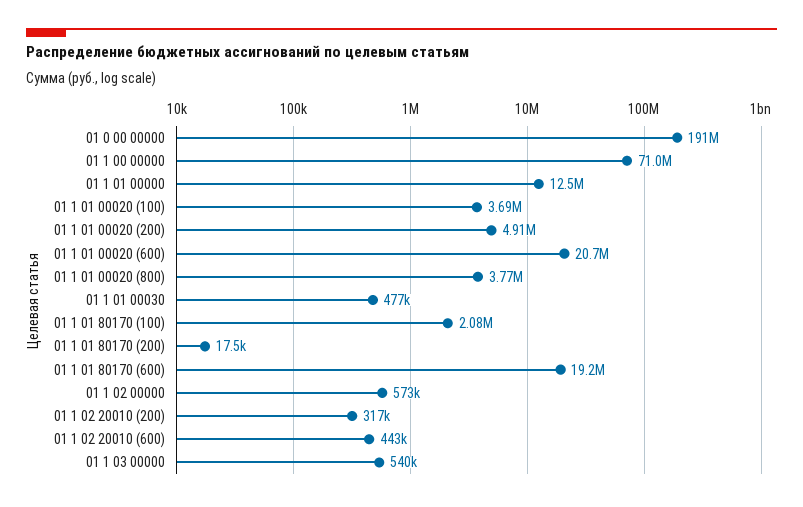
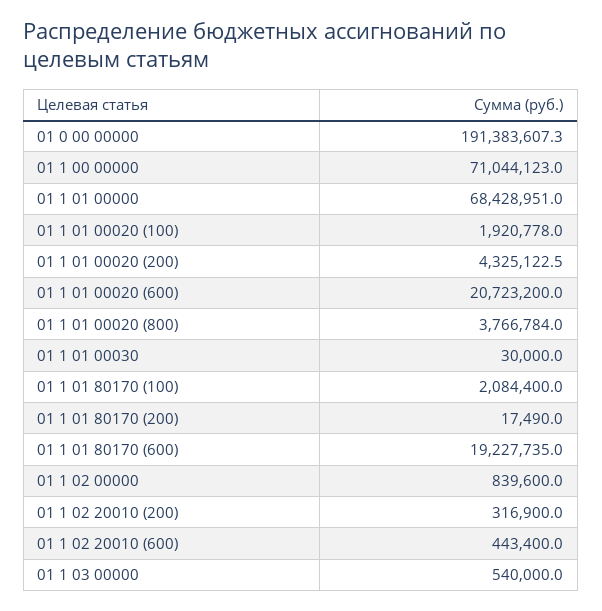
  {
    "01 0 00 00000": 191383607.3,
    "01 1 00 00000": 71044123,
-   "01 1 01 00000": 12500000,
+   "01 1 01 00000": 68428951,
-   "01 1 01 00020 (100)": 3690000,
+   "01 1 01 00020 (100)": 1920778,
-   "01 1 01 00020 (200)": 4910000,
+   "01 1 01 00020 (200)": 4325122.5,
    "01 1 01 00020 (600)": 20723200,
    "01 1 01 00020 (800)": 3766784,
-   "01 1 01 00030": 477000,
+   "01 1 01 00030": 30000,
    "01 1 01 80170 (100)": 2084400,
    "01 1 01 80170 (200)": 17490,
    "01 1 01 80170 (600)": 19227735,
-   "01 1 02 00000": 573000,
+   "01 1 02 00000": 839600,
    "01 1 02 20010 (200)": 316900,
    "01 1 02 20010 (600)": 443400,
    "01 1 03 00000": 540000
  }

